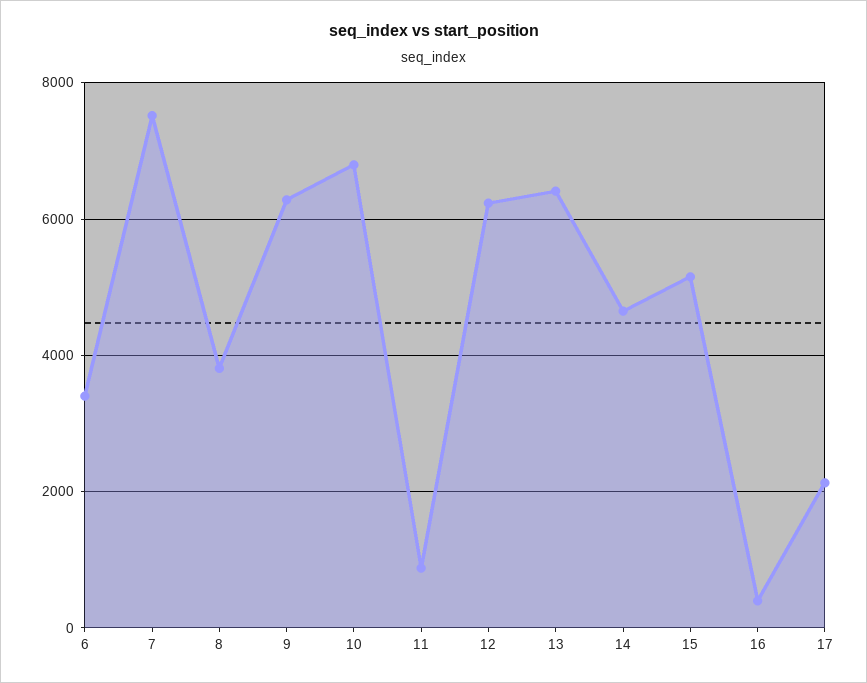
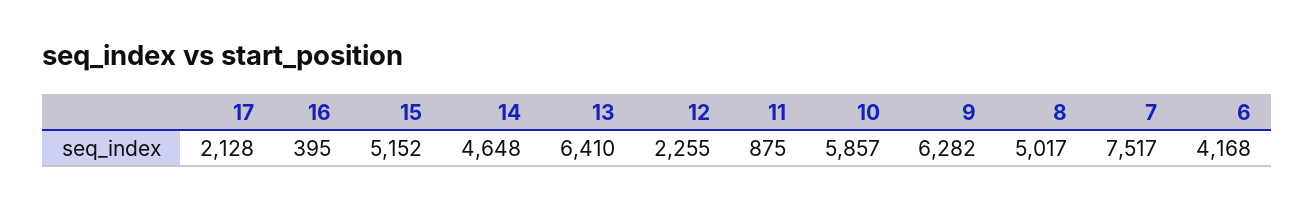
  {
-   "6": 3400,
+   "6": 4168,
    "7": 7517,
-   "8": 3800,
+   "8": 5017,
    "9": 6282,
-   "10": 6800,
+   "10": 5857,
    "11": 875,
-   "12": 6200,
+   "12": 2255,
    "13": 6410,
    "14": 4648,
    "15": 5152,
    "16": 395,
    "17": 2128
  }

